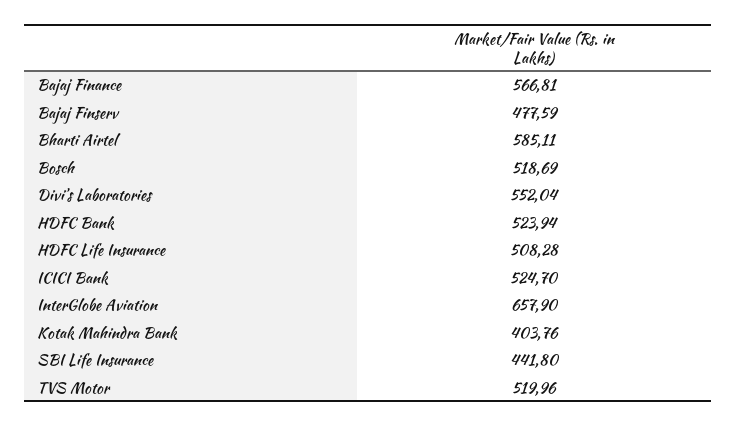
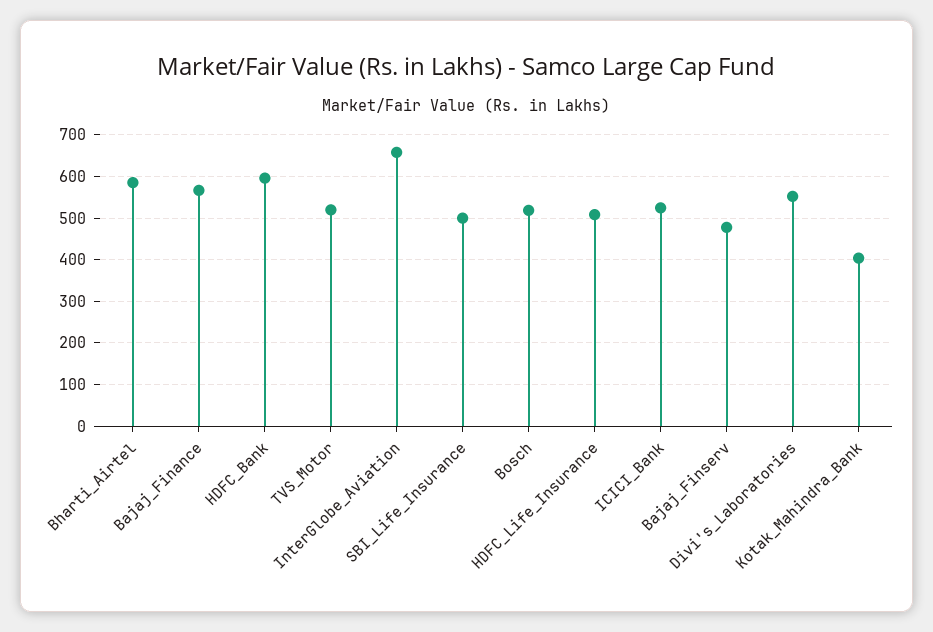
  {
    "Bajaj Finance": 566.81,
    "Bajaj Finserv": 477.59,
    "Bharti Airtel": 585.11,
    "Bosch": 518.69,
    "Divi's Laboratories": 552.04,
-   "HDFC Bank": 523.94,
+   "HDFC Bank": 600,
    "HDFC Life Insurance": 508.28,
    "ICICI Bank": 524.7,
    "InterGlobe Aviation": 657.9,
    "Kotak Mahindra Bank": 403.76,
-   "SBI Life Insurance": 441.8,
+   "SBI Life Insurance": 500,
    "TVS Motor": 519.96
  }

